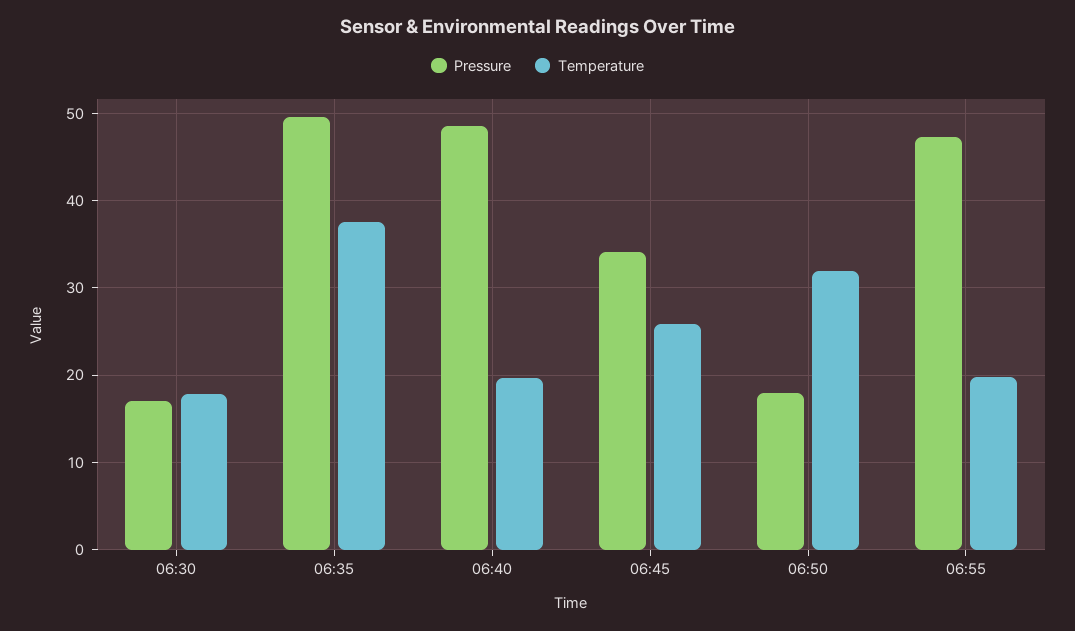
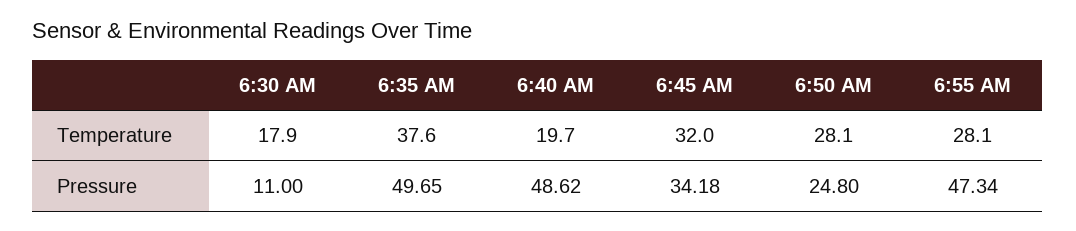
  {
    "Pressure": {
-     "06:30": 17,
+     "06:30": 11,
      "06:35": 49.65,
      "06:40": 48.62,
      "06:45": 34.18,
-     "06:50": 18,
+     "06:50": 24.8,
      "06:55": 47.34
    },
    "Temperature": {
      "06:30": 17.9,
      "06:35": 37.6,
      "06:40": 19.7,
-     "06:45": 26,
+     "06:45": 32,
-     "06:50": 32,
+     "06:50": 28.1,
-     "06:55": 20
+     "06:55": 28.1
    }
  }

